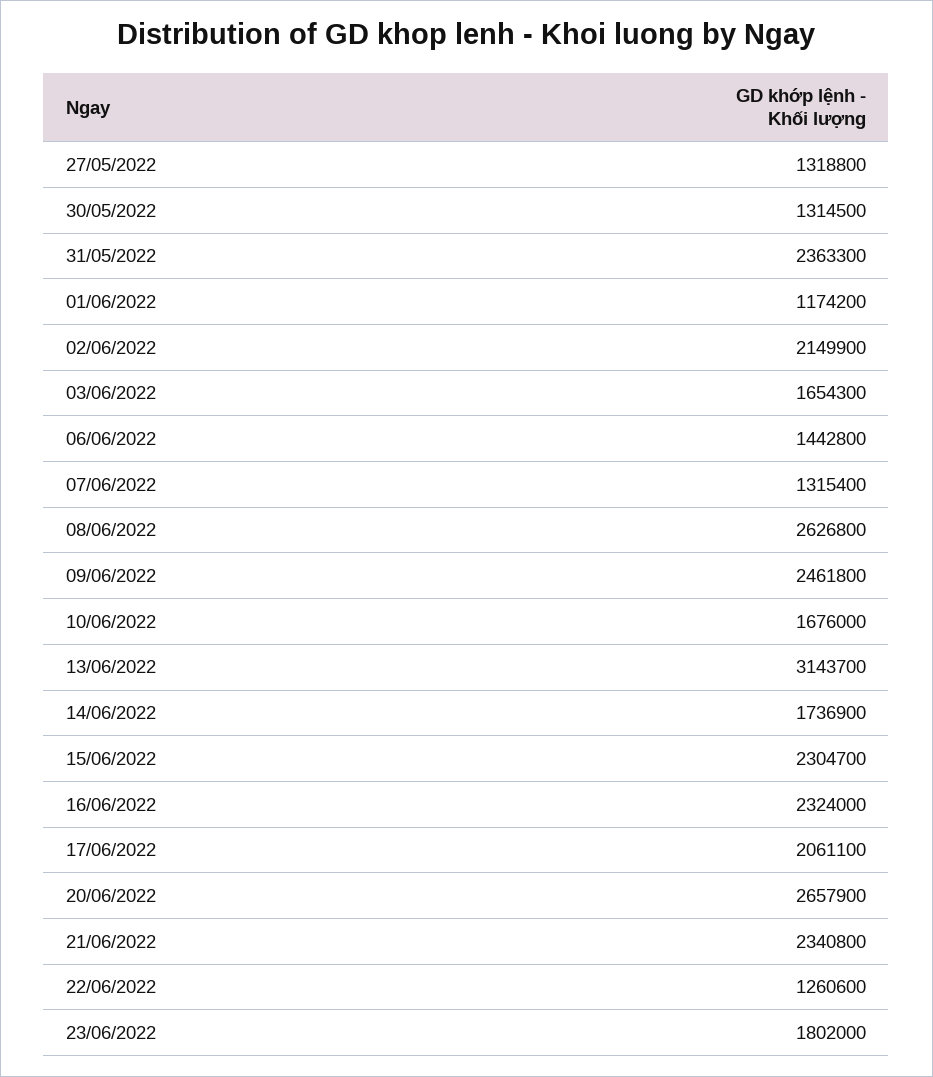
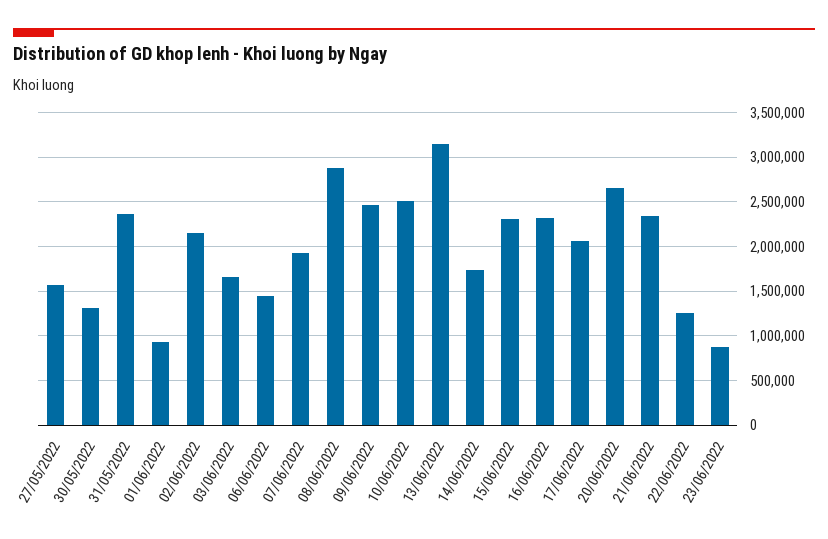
  {
-   "27/05/2022": 1318800,
+   "27/05/2022": 1600000,
    "30/05/2022": 1314500,
    "31/05/2022": 2363300,
-   "01/06/2022": 1174200,
+   "01/06/2022": 900000,
    "02/06/2022": 2149900,
    "03/06/2022": 1654300,
    "06/06/2022": 1442800,
-   "07/06/2022": 1315400,
+   "07/06/2022": 1900000,
-   "08/06/2022": 2626800,
+   "08/06/2022": 2900000,
    "09/06/2022": 2461800,
-   "10/06/2022": 1676000,
+   "10/06/2022": 2500000,
    "13/06/2022": 3143700,
    "14/06/2022": 1736900,
    "15/06/2022": 2304700,
    "16/06/2022": 2324000,
    "17/06/2022": 2061100,
    "20/06/2022": 2657900,
    "21/06/2022": 2340800,
    "22/06/2022": 1260600,
-   "23/06/2022": 1802000
+   "23/06/2022": 900000
  }

